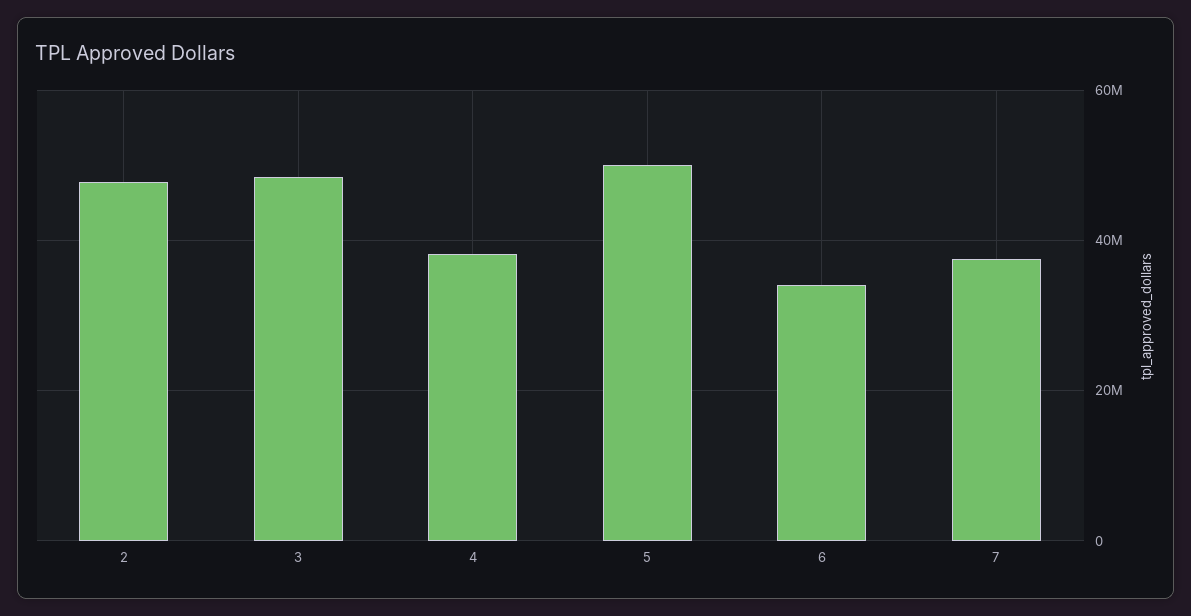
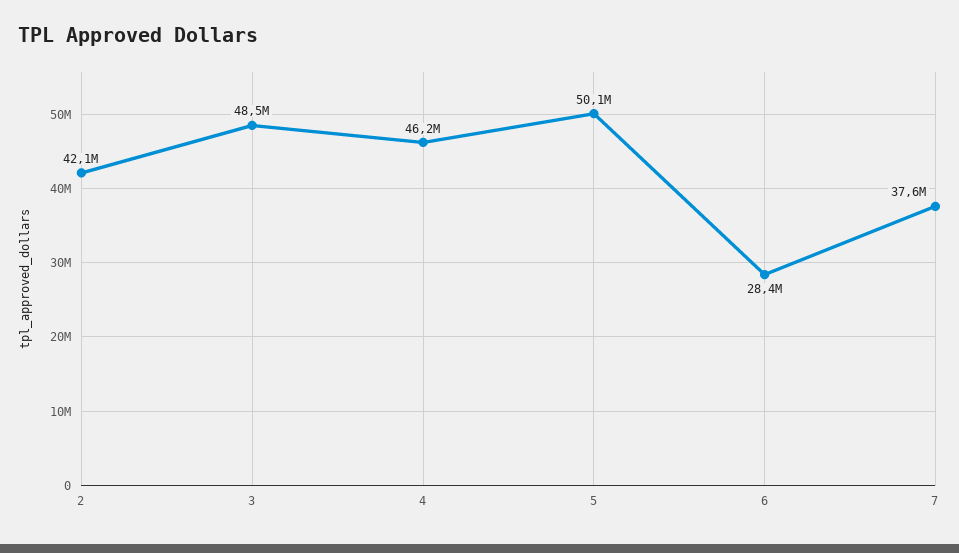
  {
-   "2": 48000000,
+   "2": 42100000,
    "3": 48500000,
-   "4": 38000000,
+   "4": 46200000,
    "5": 50100000,
-   "6": 34000000,
+   "6": 28400000,
    "7": 37600000
  }

